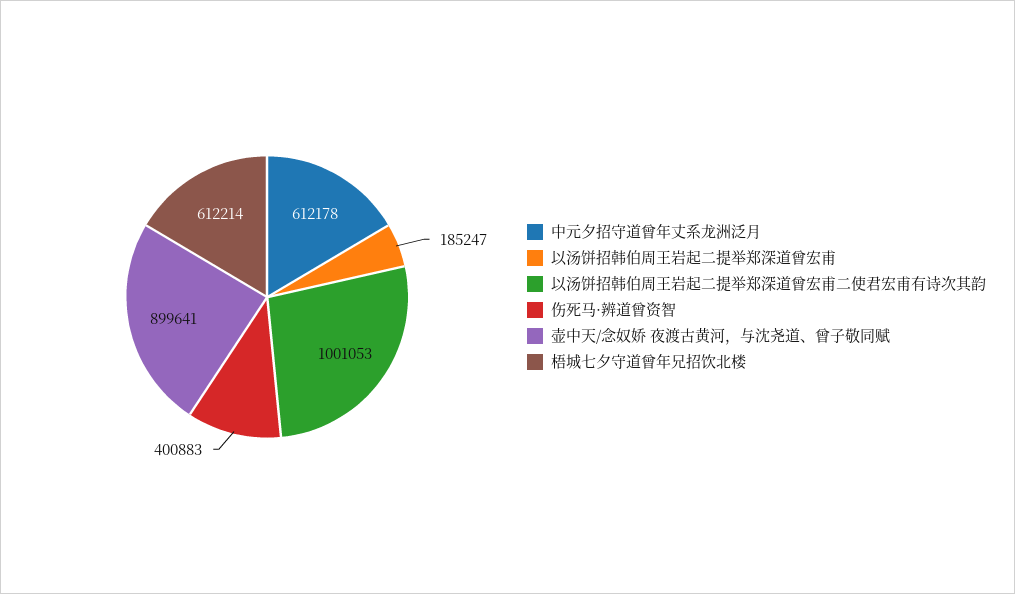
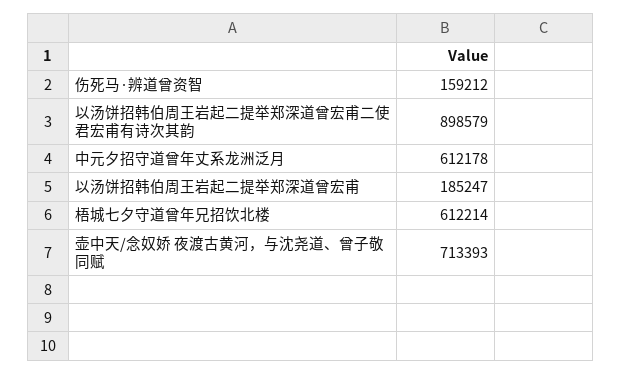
  {
    "中元夕招守道曾年丈系龙洲泛月": 612178,
    "以汤饼招韩伯周王岩起二提举郑深道曾宏甫": 185247,
-   "以汤饼招韩伯周王岩起二提举郑深道曾宏甫二使君宏甫有诗次其韵": 1001053,
+   "以汤饼招韩伯周王岩起二提举郑深道曾宏甫二使君宏甫有诗次其韵": 898579,
-   "伤死马·辨道曾资智": 400883,
+   "伤死马·辨道曾资智": 159212,
-   "壶中天/念奴娇 夜渡古黄河，与沈尧道、曾子敬同赋": 899641,
+   "壶中天/念奴娇 夜渡古黄河，与沈尧道、曾子敬同赋": 713393,
    "梧城七夕守道曾年兄招饮北楼": 612214
  }

